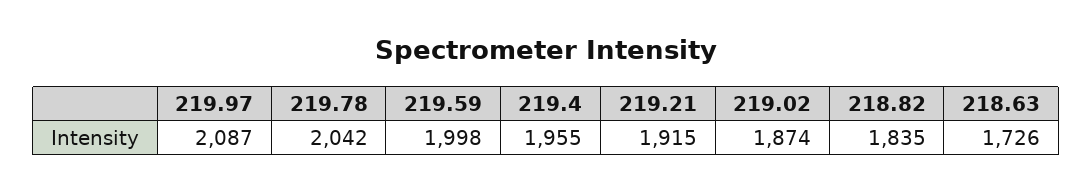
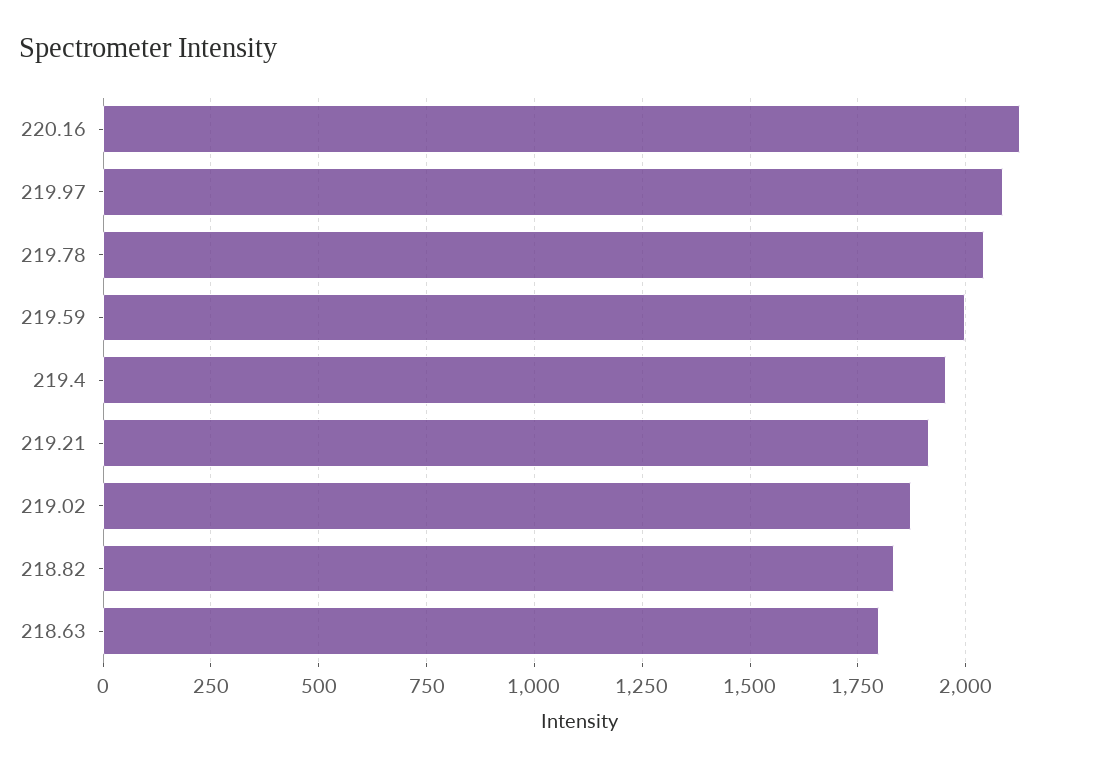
  {
    "219.97": 2087,
    "219.78": 2042,
    "219.59": 1998,
    "219.4": 1955,
    "219.21": 1915,
    "219.02": 1874,
    "218.82": 1835,
-   "218.63": 1726
+   "218.63": 1800,
+   "220.16": 2125
  }

